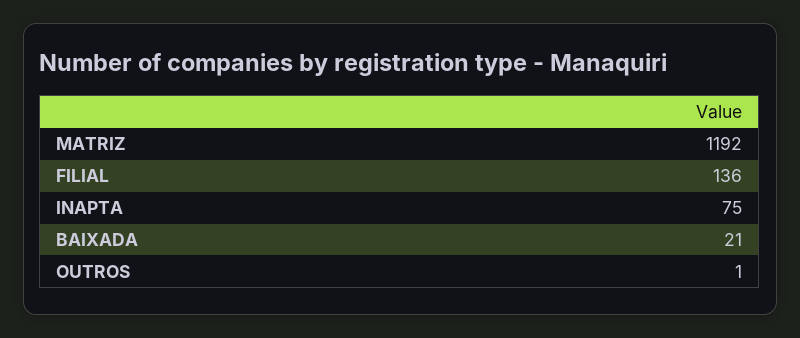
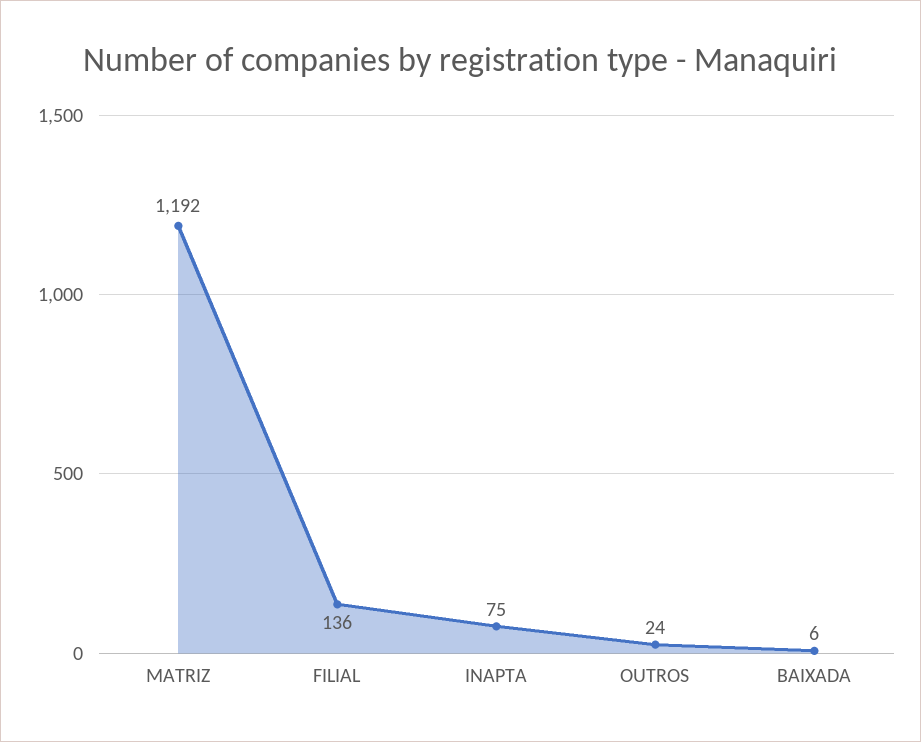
  {
    "MATRIZ": 1192,
    "FILIAL": 136,
    "INAPTA": 75,
-   "BAIXADA": 21,
+   "BAIXADA": 6,
-   "OUTROS": 1
+   "OUTROS": 24
  }

